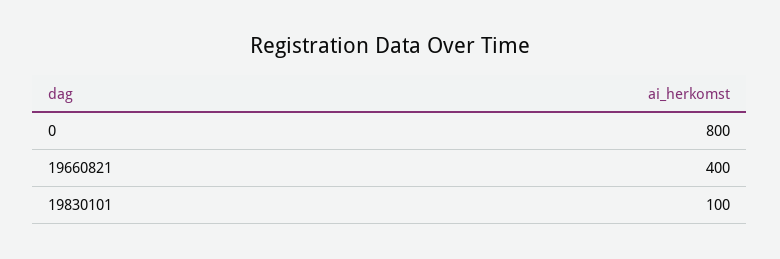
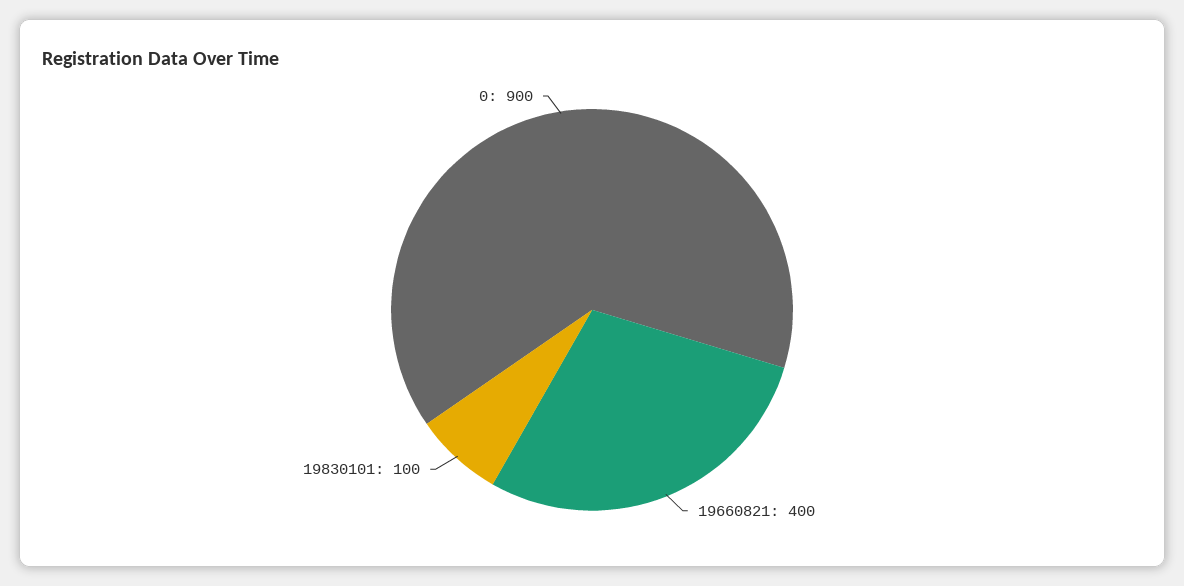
  {
-   "0": 800,
+   "0": 900,
    "19660821": 400,
    "19830101": 100
  }

